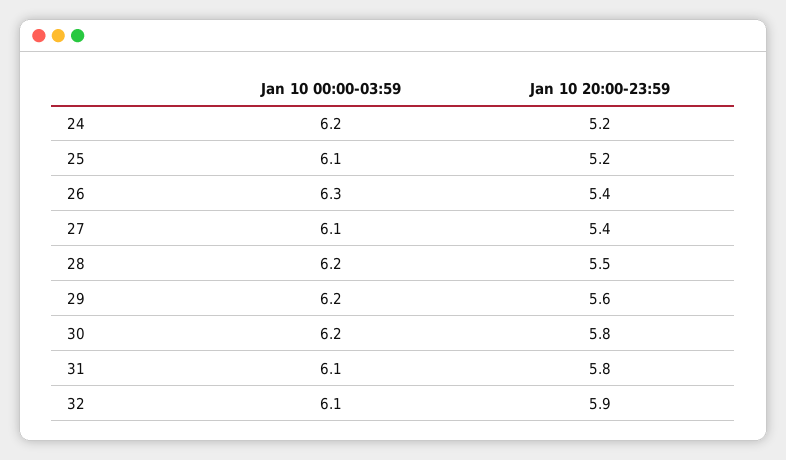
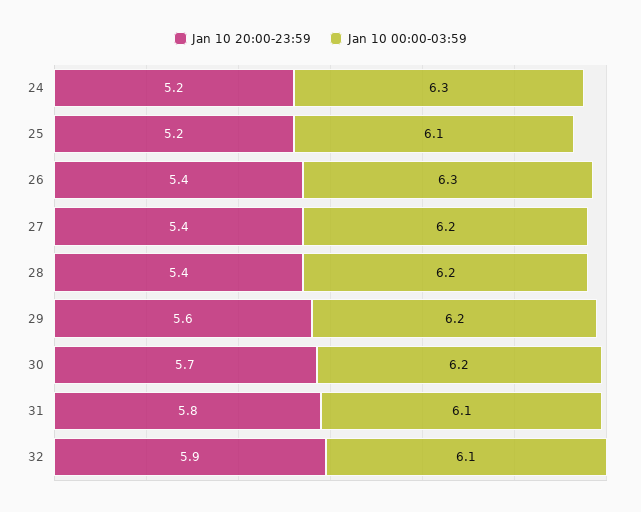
  {
    "Jan 10 00:00-03:59": {
-     "24": 6.2,
+     "24": 6.3,
      "25": 6.1,
      "26": 6.3,
-     "27": 6.1,
+     "27": 6.2,
      "28": 6.2,
      "29": 6.2,
      "30": 6.2,
      "31": 6.1,
      "32": 6.1
    },
    "Jan 10 20:00-23:59": {
      "24": 5.2,
      "25": 5.2,
      "26": 5.4,
      "27": 5.4,
-     "28": 5.5,
+     "28": 5.4,
      "29": 5.6,
-     "30": 5.8,
+     "30": 5.7,
      "31": 5.8,
      "32": 5.9
    }
  }

